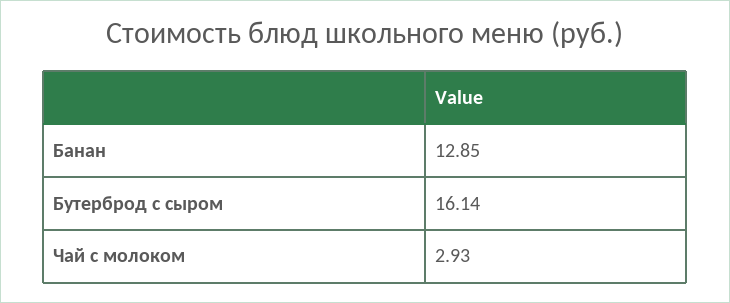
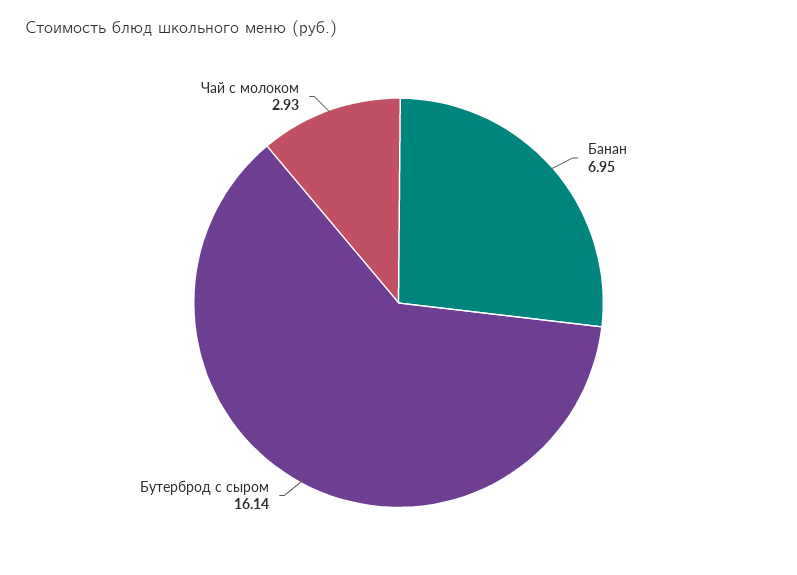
  {
-   "Банан": 12.85,
+   "Банан": 6.95,
    "Бутерброд с сыром": 16.14,
    "Чай с молоком": 2.93
  }

